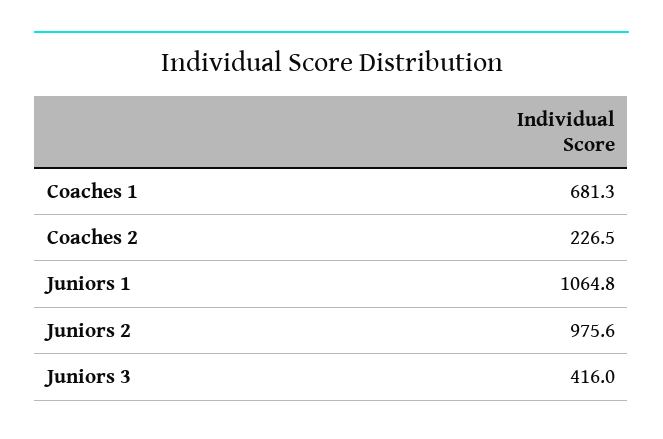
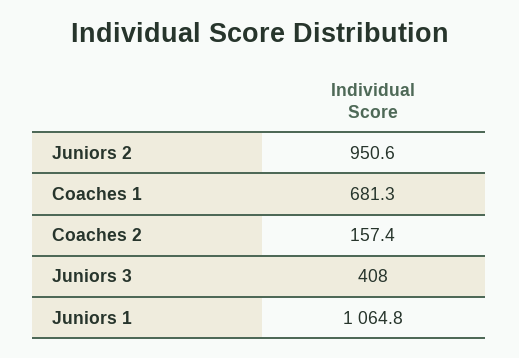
  {
    "Coaches 1": 681.3,
-   "Coaches 2": 226.5,
+   "Coaches 2": 157.4,
    "Juniors 1": 1064.8,
-   "Juniors 2": 975.6,
+   "Juniors 2": 950.6,
-   "Juniors 3": 416
+   "Juniors 3": 408
  }

